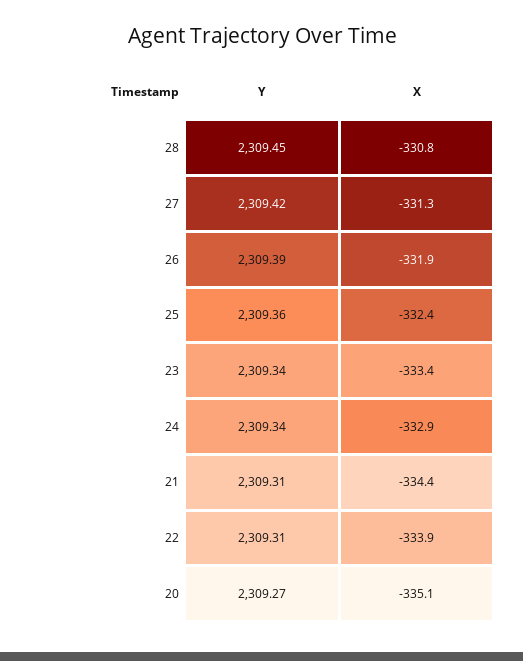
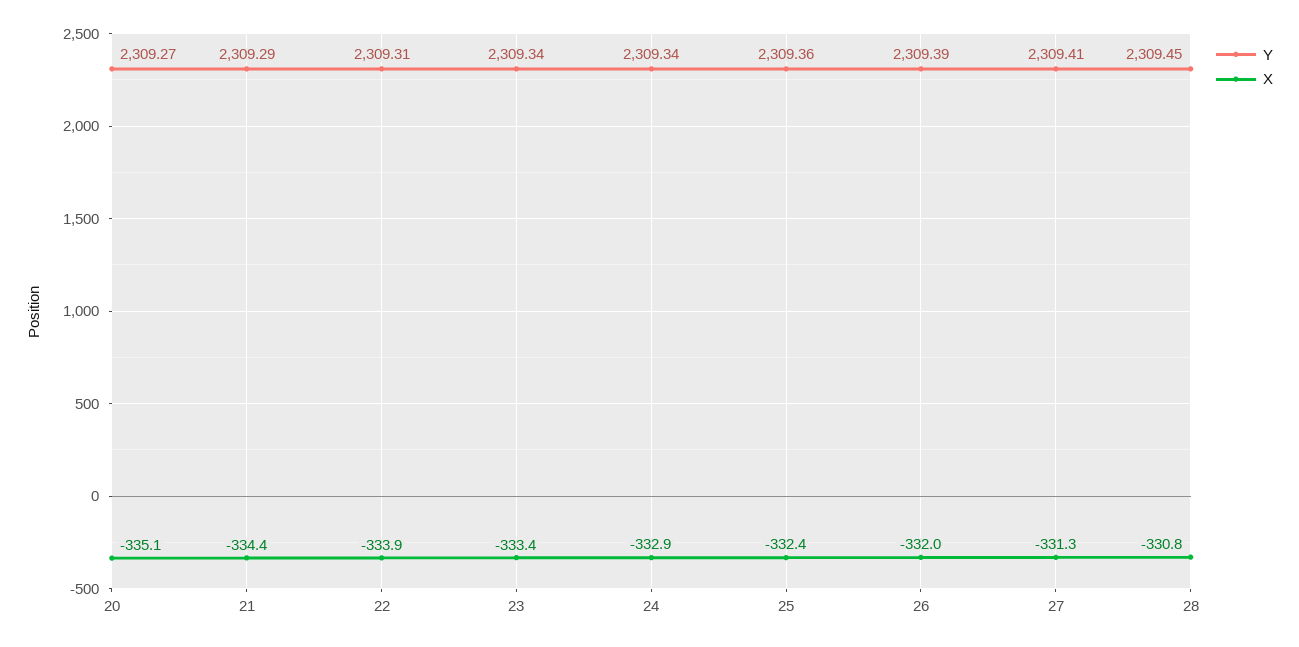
  {
    "Y": {
      "28": 2309.45,
-     "27": 2309.42,
+     "27": 2309.41,
      "26": 2309.39,
      "25": 2309.36,
      "23": 2309.34,
      "24": 2309.34,
-     "21": 2309.31,
+     "21": 2309.29,
      "22": 2309.31,
      "20": 2309.27
    },
    "X": {
      "28": -330.8,
      "27": -331.3,
-     "26": -331.9,
+     "26": -332,
      "25": -332.4,
      "23": -333.4,
      "24": -332.9,
      "21": -334.4,
      "22": -333.9,
      "20": -335.1
    }
  }

